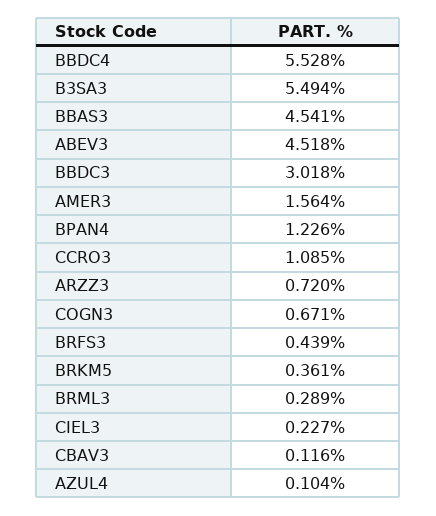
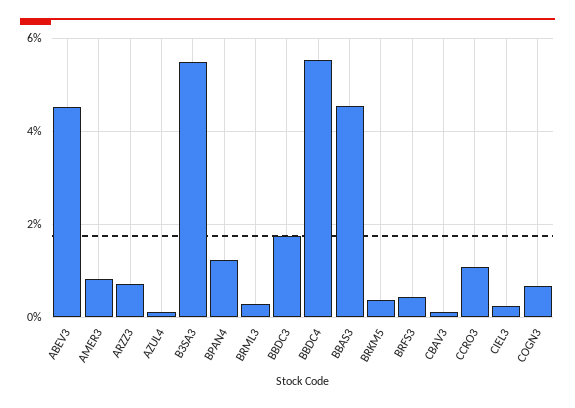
  {
    "BBDC4": 5.528,
    "B3SA3": 5.494,
    "BBAS3": 4.541,
    "ABEV3": 4.518,
-   "BBDC3": 3.018,
+   "BBDC3": 1.8,
-   "AMER3": 1.564,
+   "AMER3": 0.8,
    "BPAN4": 1.226,
    "CCRO3": 1.085,
    "ARZZ3": 0.72,
    "COGN3": 0.671,
    "BRFS3": 0.439,
    "BRKM5": 0.361,
    "BRML3": 0.289,
    "CIEL3": 0.227,
    "CBAV3": 0.116,
    "AZUL4": 0.104
  }

